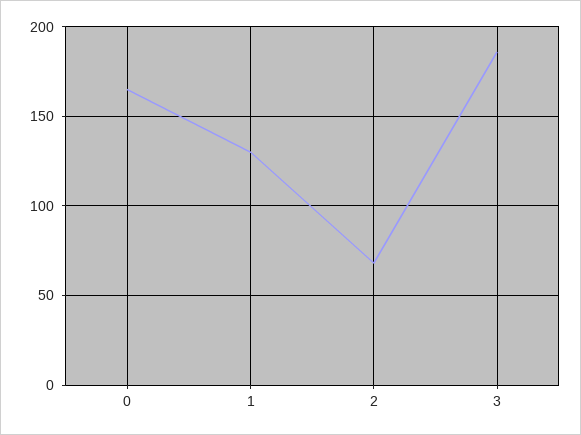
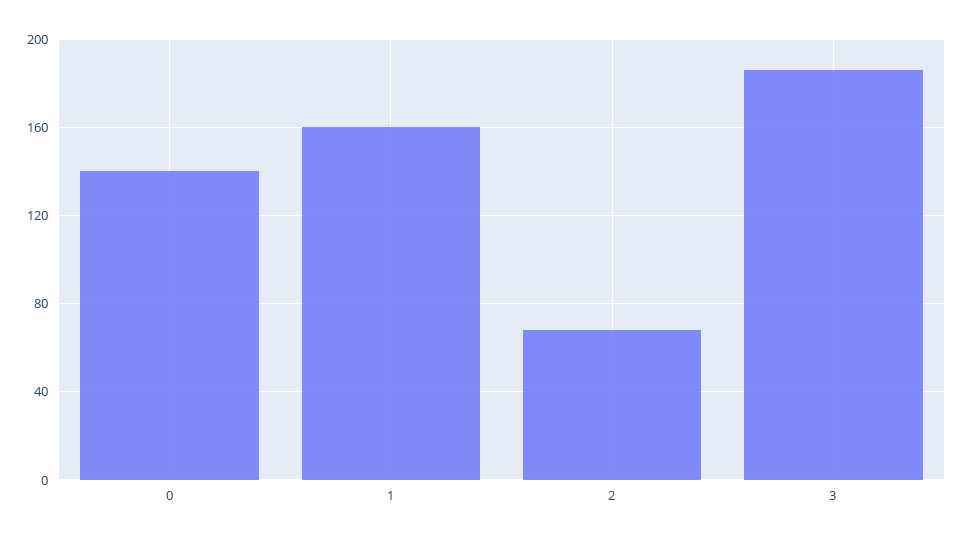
  {
-   "0": 165,
+   "0": 140,
-   "1": 130,
+   "1": 160,
    "2": 70,
    "3": 185
  }

